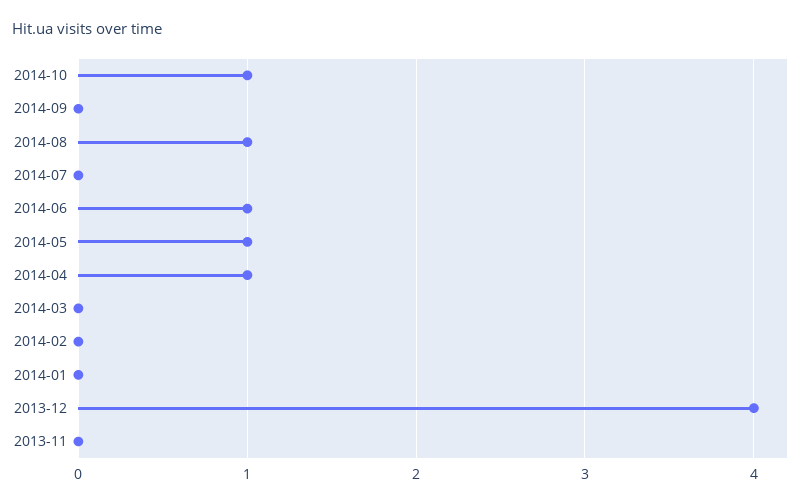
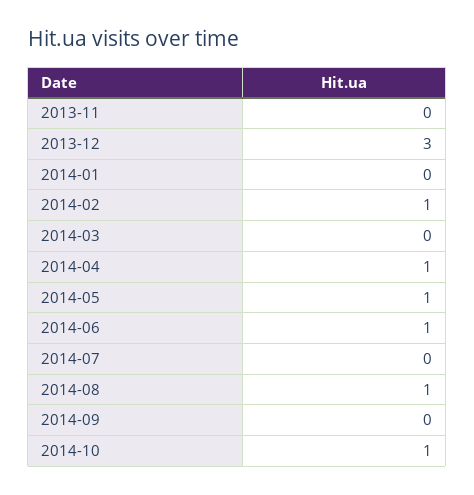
  {
    "2014-10": 1,
    "2014-09": 0,
    "2014-08": 1,
    "2014-07": 0,
    "2014-06": 1,
    "2014-05": 1,
    "2014-04": 1,
    "2014-03": 0,
-   "2014-02": 0,
+   "2014-02": 1,
    "2014-01": 0,
-   "2013-12": 4,
+   "2013-12": 3,
    "2013-11": 0
  }

